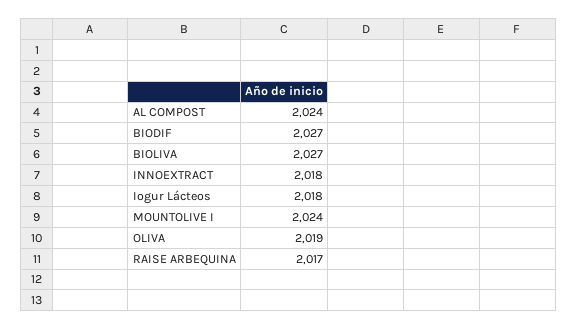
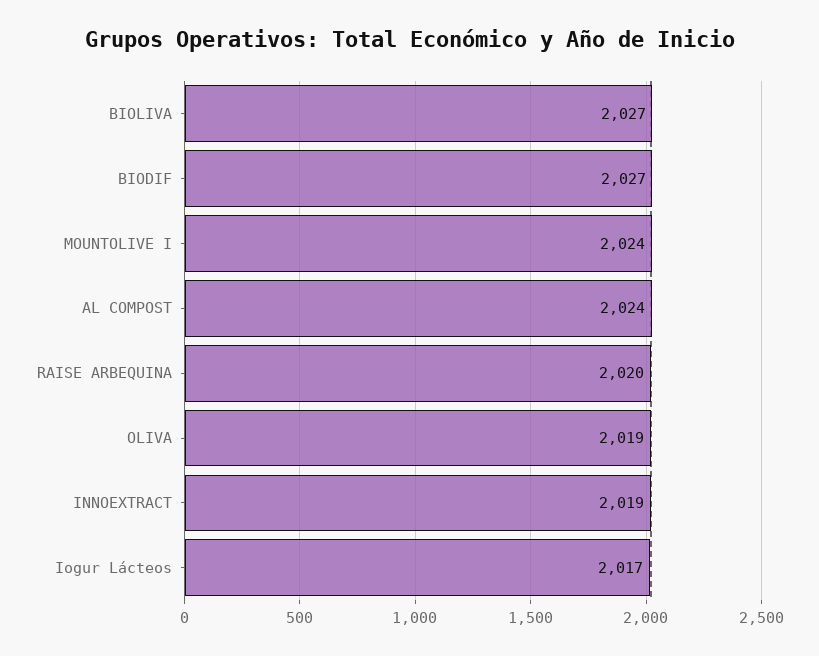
  {
    "AL COMPOST": 2024,
    "BIODIF": 2027,
    "BIOLIVA": 2027,
-   "INNOEXTRACT": 2018,
+   "INNOEXTRACT": 2019,
-   "Iogur Lácteos": 2018,
+   "Iogur Lácteos": 2017,
    "MOUNTOLIVE I": 2024,
    "OLIVA": 2019,
-   "RAISE ARBEQUINA": 2017
+   "RAISE ARBEQUINA": 2020
  }

